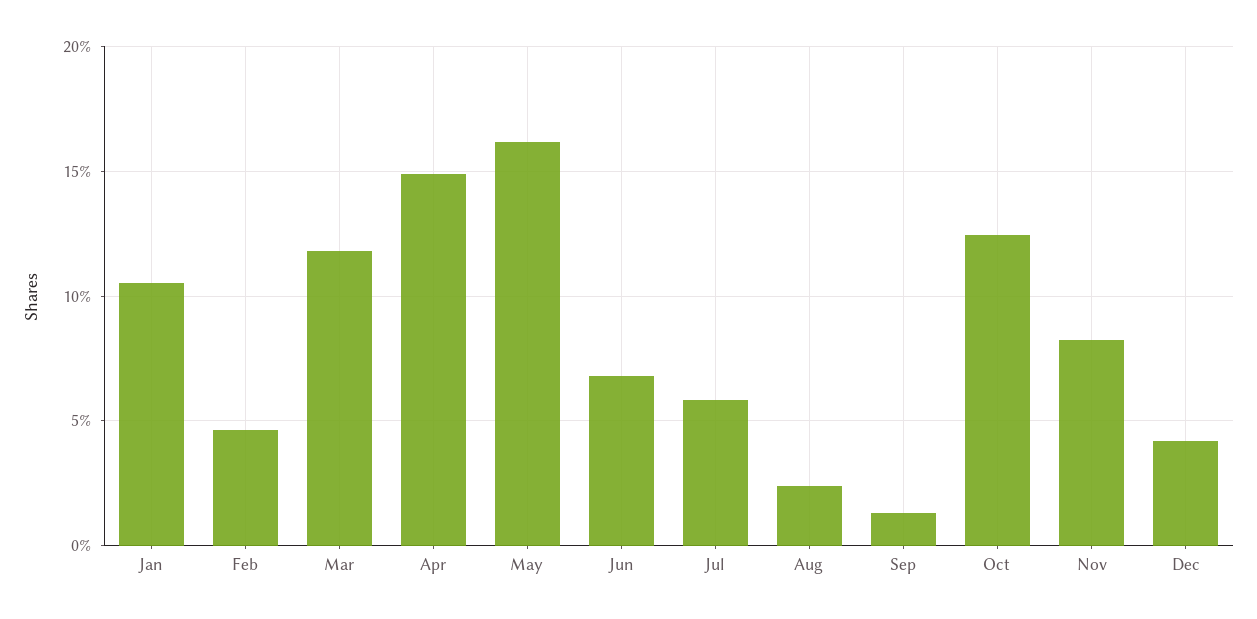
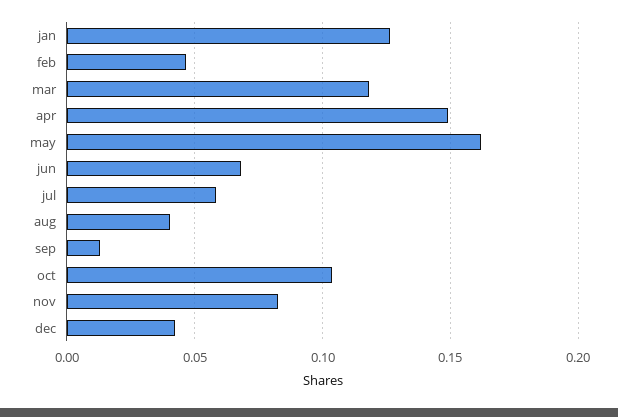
  {
-   "Jan": 0.105,
+   "Jan": 0.125,
    "Feb": 0.045,
    "Mar": 0.12,
    "Apr": 0.15,
    "May": 0.16,
    "Jun": 0.07,
    "Jul": 0.06,
-   "Aug": 0.025,
+   "Aug": 0.04,
    "Sep": 0.015,
-   "Oct": 0.125,
+   "Oct": 0.105,
    "Nov": 0.085,
    "Dec": 0.04
  }

